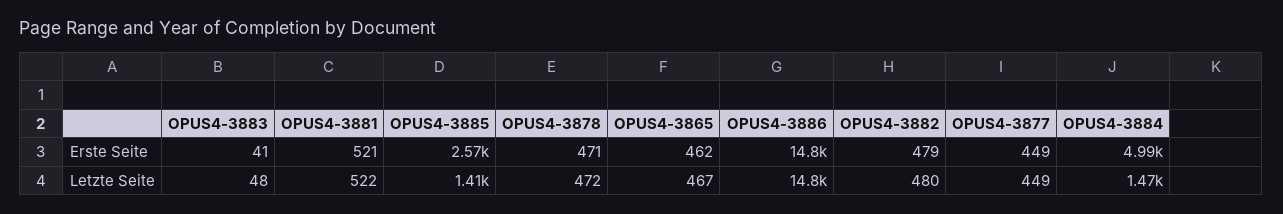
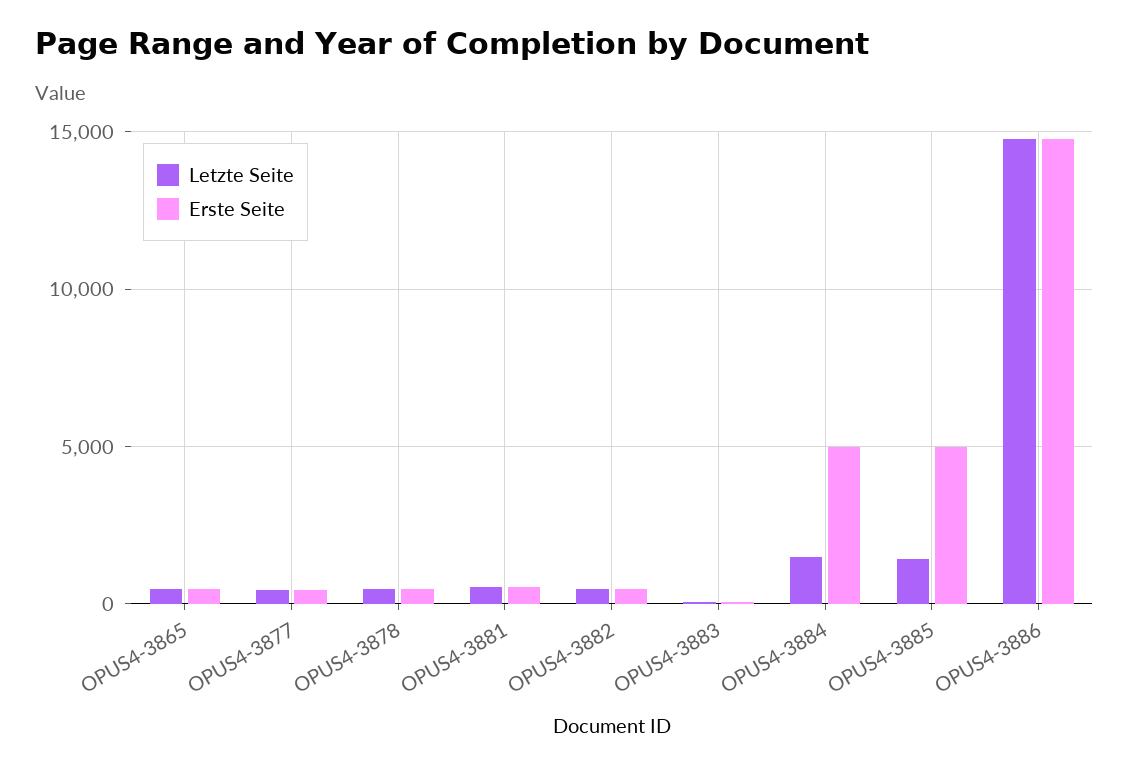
  {
    "Erste Seite": {
      "OPUS4-3883": 41,
      "OPUS4-3881": 521,
-     "OPUS4-3885": 2570,
+     "OPUS4-3885": 5000,
      "OPUS4-3878": 471,
      "OPUS4-3865": 462,
      "OPUS4-3886": 14800,
      "OPUS4-3882": 479,
      "OPUS4-3877": 449,
      "OPUS4-3884": 4990
    },
    "Letzte Seite": {
      "OPUS4-3883": 48,
      "OPUS4-3881": 522,
      "OPUS4-3885": 1410,
      "OPUS4-3878": 472,
      "OPUS4-3865": 467,
      "OPUS4-3886": 14800,
      "OPUS4-3882": 480,
      "OPUS4-3877": 449,
      "OPUS4-3884": 1470
    }
  }

